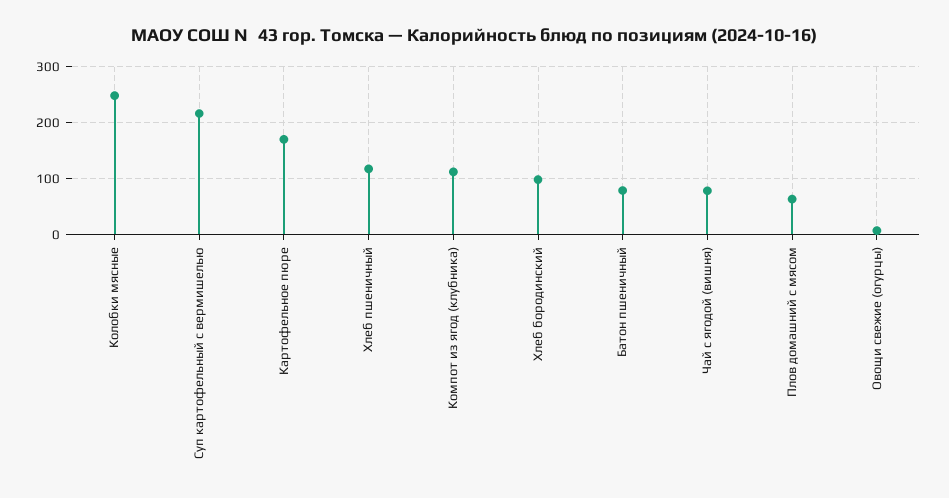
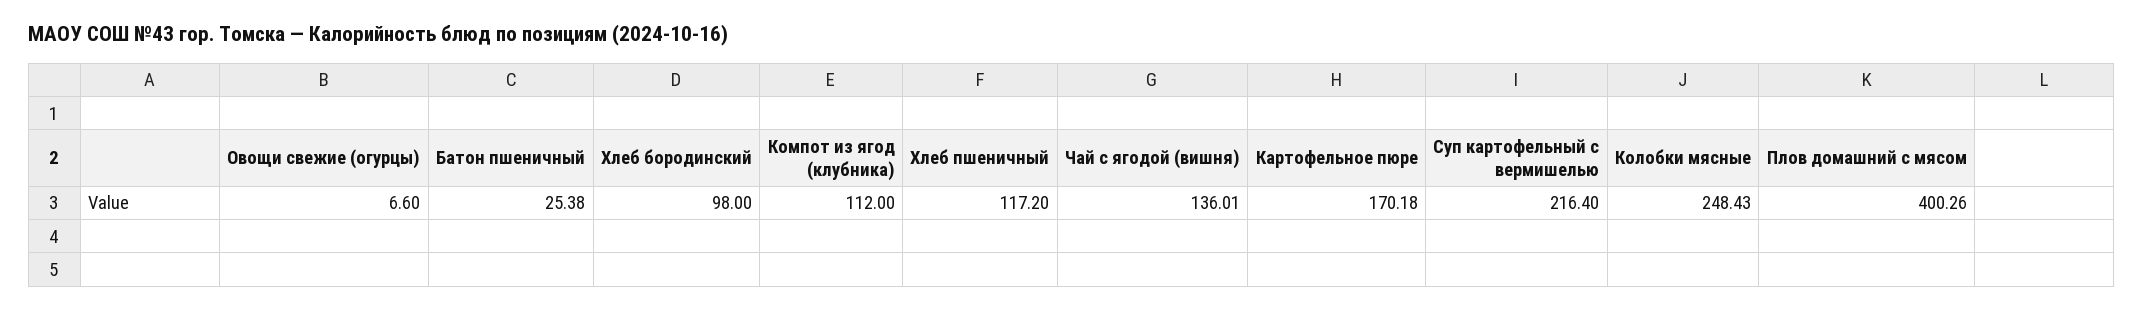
  {
    "Колобки мясные": 248.43,
    "Суп картофельный с вермишелью": 216.4,
    "Картофельное пюре": 170.18,
    "Хлеб пшеничный": 117.2,
    "Компот из ягод (клубника)": 112,
    "Хлеб бородинский": 98,
-   "Батон пшеничный": 80,
+   "Батон пшеничный": 25.38,
-   "Чай с ягодой (вишня)": 80,
+   "Чай с ягодой (вишня)": 136.01,
-   "Плов домашний с мясом": 60,
+   "Плов домашний с мясом": 400.26,
    "Овощи свежие (огурцы)": 6.6
  }

